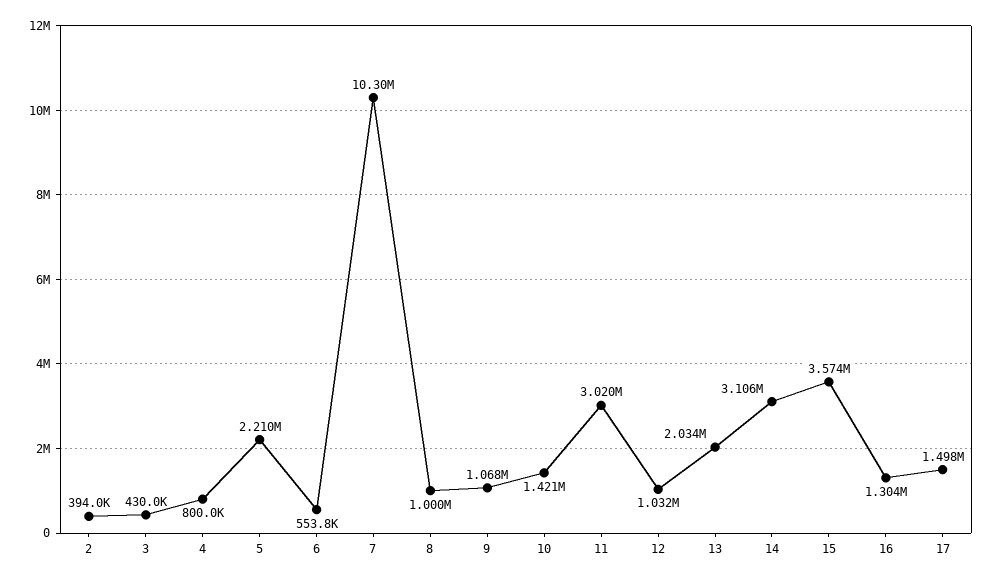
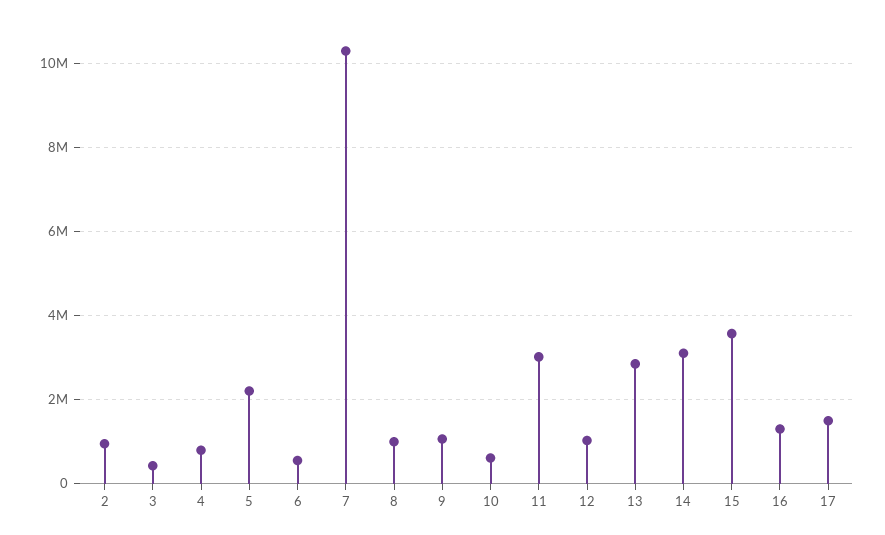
  {
-   "2": 394000,
+   "2": 1000000,
    "3": 430000,
    "4": 800000,
    "5": 2210000,
    "6": 553800,
    "7": 10300000,
    "8": 1000000,
    "9": 1068000,
-   "10": 1421000,
+   "10": 600000,
    "11": 3020000,
    "12": 1032000,
-   "13": 2034000,
+   "13": 2800000,
    "14": 3106000,
    "15": 3574000,
    "16": 1304000,
    "17": 1498000
  }

